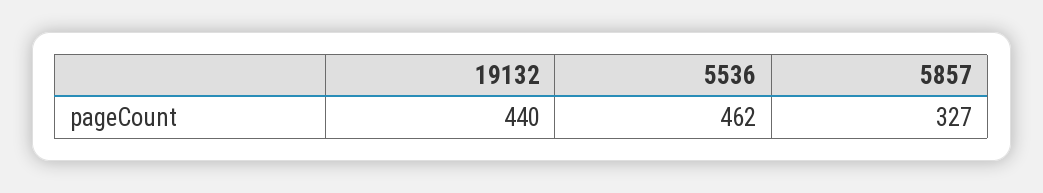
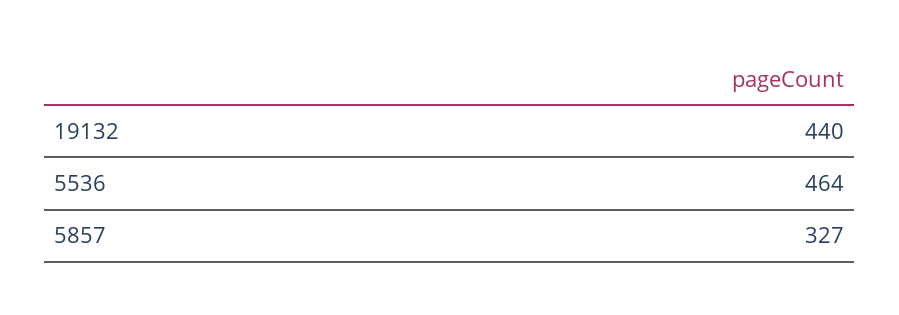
  {
    "19132": 440,
-   "5536": 462,
+   "5536": 464,
    "5857": 327
  }

